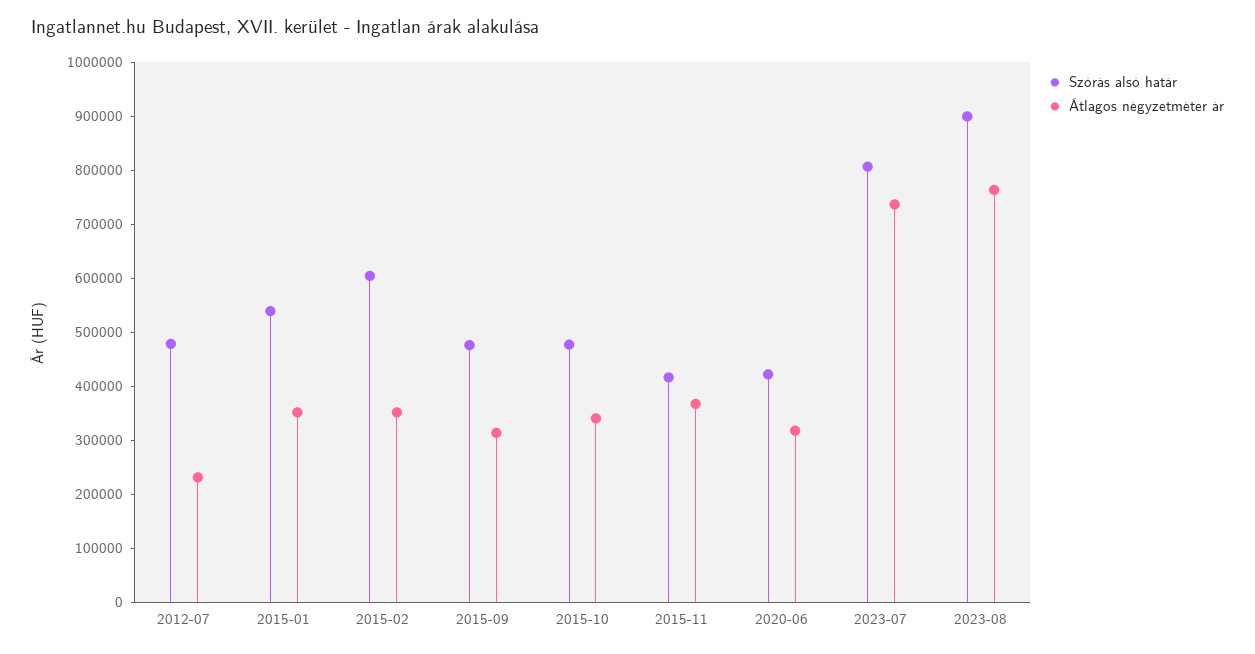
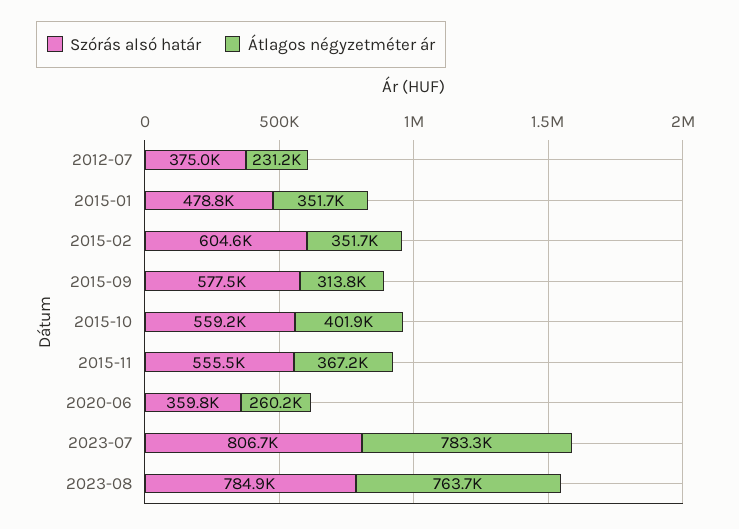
  {
    "Szórás alsó határ": {
-     "2012-07": 480000,
+     "2012-07": 375000,
-     "2015-01": 540000,
+     "2015-01": 478800,
      "2015-02": 604600,
-     "2015-09": 480000,
+     "2015-09": 577500,
-     "2015-10": 480000,
+     "2015-10": 559200,
-     "2015-11": 420000,
+     "2015-11": 555500,
-     "2020-06": 420000,
+     "2020-06": 359800,
      "2023-07": 806700,
-     "2023-08": 900000
+     "2023-08": 784900
    },
    "Átlagos négyzetméter ár": {
      "2012-07": 231200,
      "2015-01": 351700,
      "2015-02": 351700,
      "2015-09": 313800,
-     "2015-10": 340000,
+     "2015-10": 401900,
      "2015-11": 367200,
-     "2020-06": 320000,
+     "2020-06": 260200,
-     "2023-07": 740000,
+     "2023-07": 783300,
      "2023-08": 763700
    }
  }

